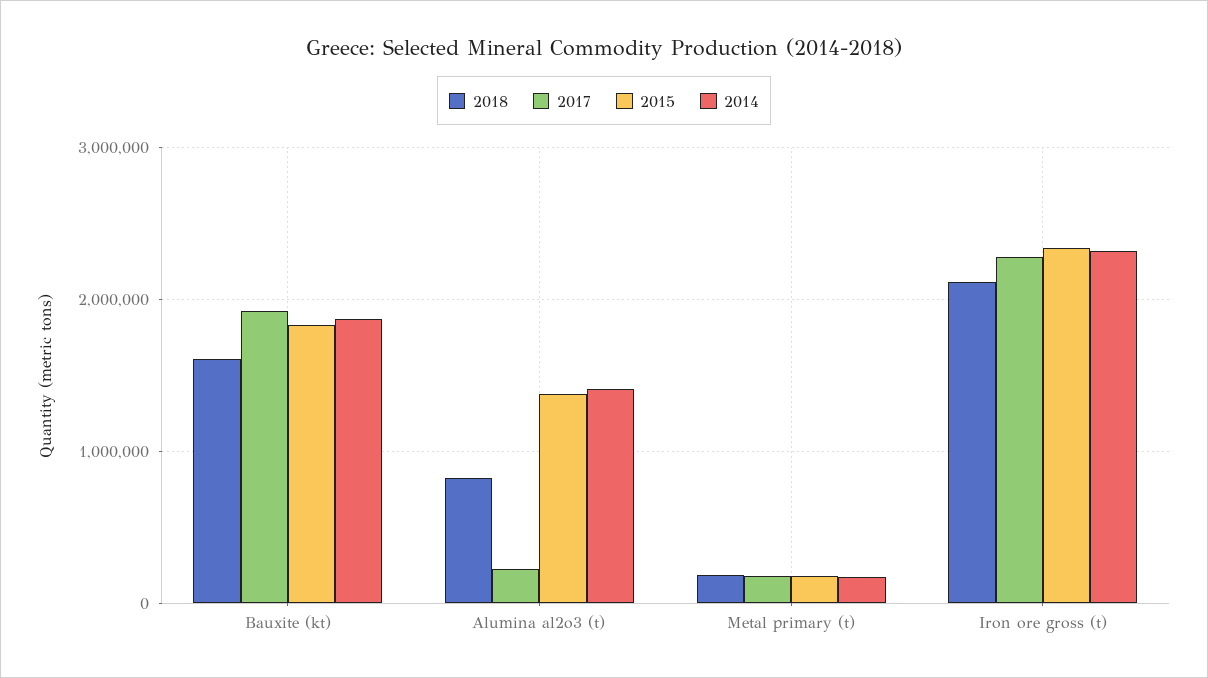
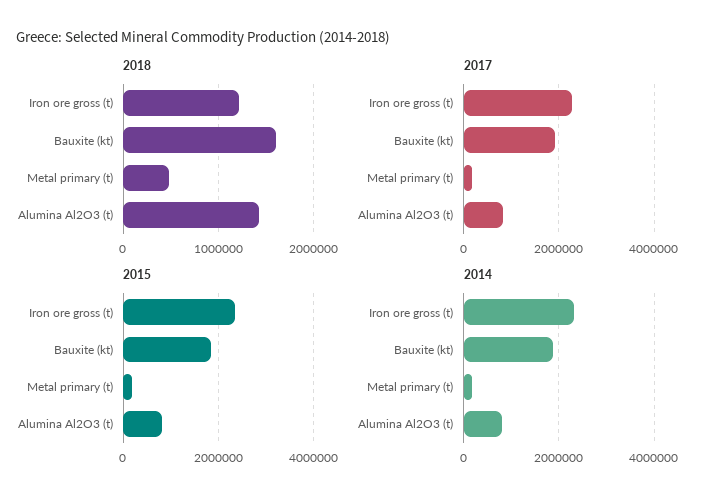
  {
    "2018": {
      "Bauxite (kt)": 1600000,
-     "Alumina al2o3 (t)": 800000,
+     "Alumina al2o3 (t)": 1400000,
-     "Metal primary (t)": 200000,
+     "Metal primary (t)": 500000,
-     "Iron ore gross (t)": 2100000
+     "Iron ore gross (t)": 1200000
    },
    "2017": {
      "Bauxite (kt)": 1900000,
-     "Alumina al2o3 (t)": 200000,
+     "Alumina al2o3 (t)": 800000,
      "Metal primary (t)": 200000,
      "Iron ore gross (t)": 2300000
    },
    "2015": {
      "Bauxite (kt)": 1800000,
-     "Alumina al2o3 (t)": 1400000,
+     "Alumina al2o3 (t)": 800000,
      "Metal primary (t)": 200000,
      "Iron ore gross (t)": 2300000
    },
    "2014": {
      "Bauxite (kt)": 1900000,
-     "Alumina al2o3 (t)": 1400000,
+     "Alumina al2o3 (t)": 800000,
      "Metal primary (t)": 200000,
      "Iron ore gross (t)": 2300000
    }
  }

